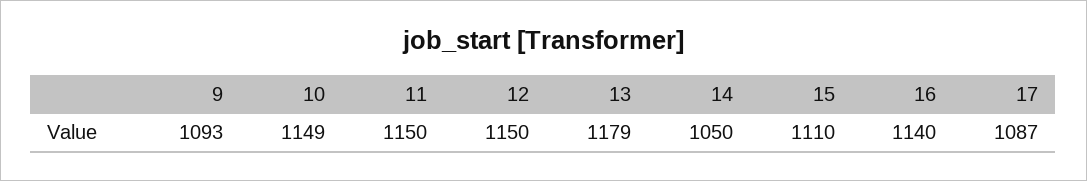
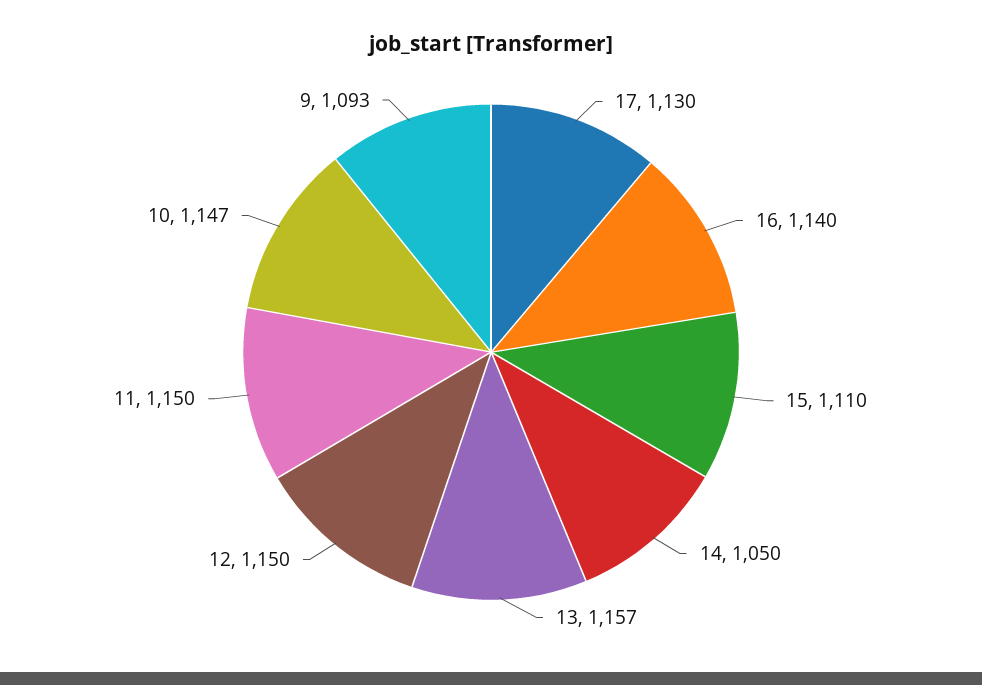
  {
    "9": 1093,
-   "10": 1149,
+   "10": 1147,
    "11": 1150,
    "12": 1150,
-   "13": 1179,
+   "13": 1157,
    "14": 1050,
    "15": 1110,
    "16": 1140,
-   "17": 1087
+   "17": 1130
  }

